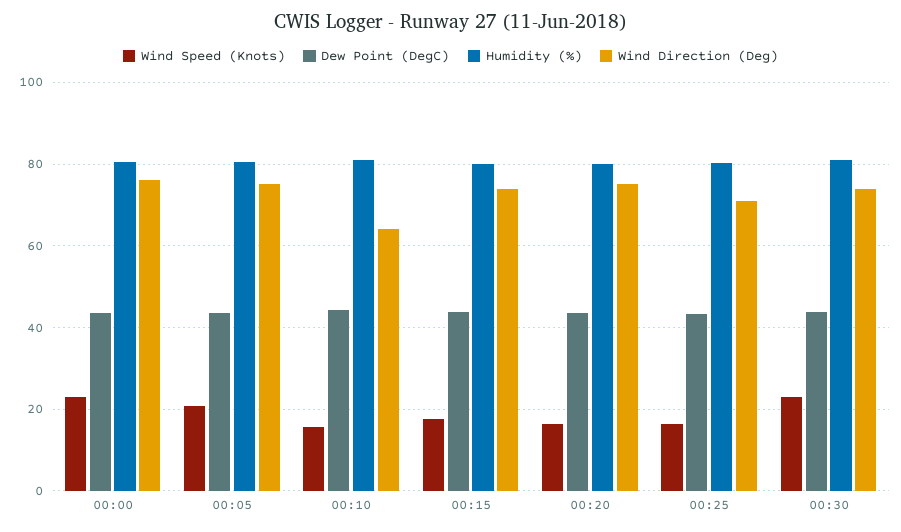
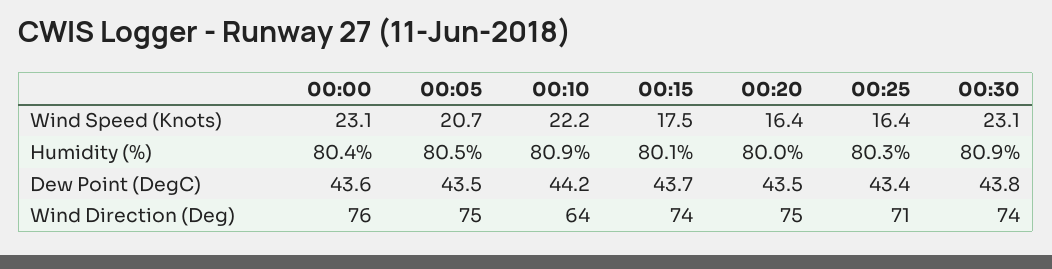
  {
    "Wind Speed (Knots)": {
      "00:00": 23.1,
      "00:05": 20.7,
-     "00:10": 16,
+     "00:10": 22.2,
      "00:15": 17.5,
      "00:20": 16.4,
      "00:25": 16.4,
      "00:30": 23.1
    },
    "Dew Point (DegC)": {
      "00:00": 43.6,
      "00:05": 43.5,
      "00:10": 44.2,
      "00:15": 43.7,
      "00:20": 43.5,
      "00:25": 43.4,
      "00:30": 43.8
    },
    "Humidity (%)": {
      "00:00": 80.4,
      "00:05": 80.5,
      "00:10": 80.9,
      "00:15": 80.1,
      "00:20": 80,
      "00:25": 80.3,
      "00:30": 80.9
    },
    "Wind Direction (Deg)": {
      "00:00": 76,
      "00:05": 75,
      "00:10": 64,
      "00:15": 74,
      "00:20": 75,
      "00:25": 71,
      "00:30": 74
    }
  }

